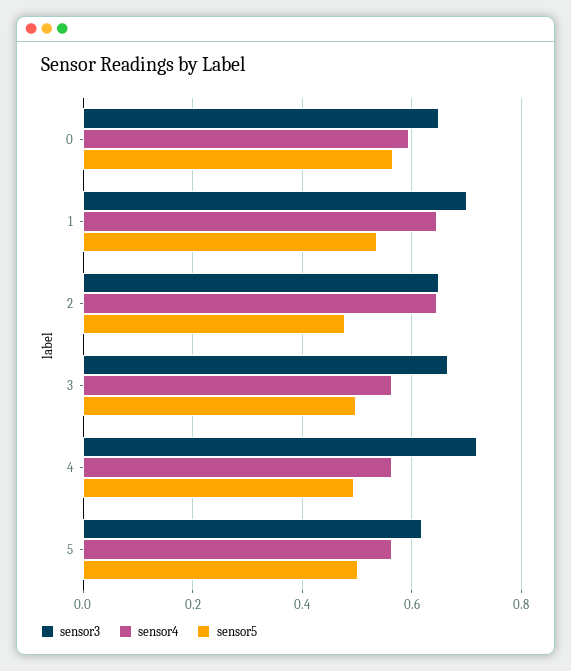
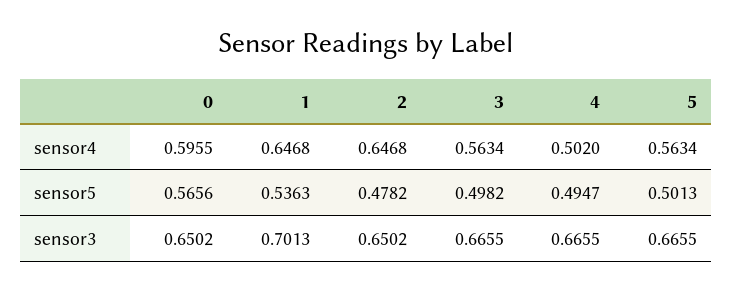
  {
    "sensor3": {
      "0": 0.6502,
      "1": 0.7013,
      "2": 0.6502,
      "3": 0.6655,
-     "4": 0.72,
+     "4": 0.6655,
-     "5": 0.62
+     "5": 0.6655
    },
    "sensor4": {
      "0": 0.5955,
      "1": 0.6468,
      "2": 0.6468,
      "3": 0.5634,
-     "4": 0.56,
+     "4": 0.502,
      "5": 0.5634
    },
    "sensor5": {
      "0": 0.5656,
      "1": 0.5363,
      "2": 0.4782,
      "3": 0.4982,
      "4": 0.4947,
      "5": 0.5013
    }
  }

